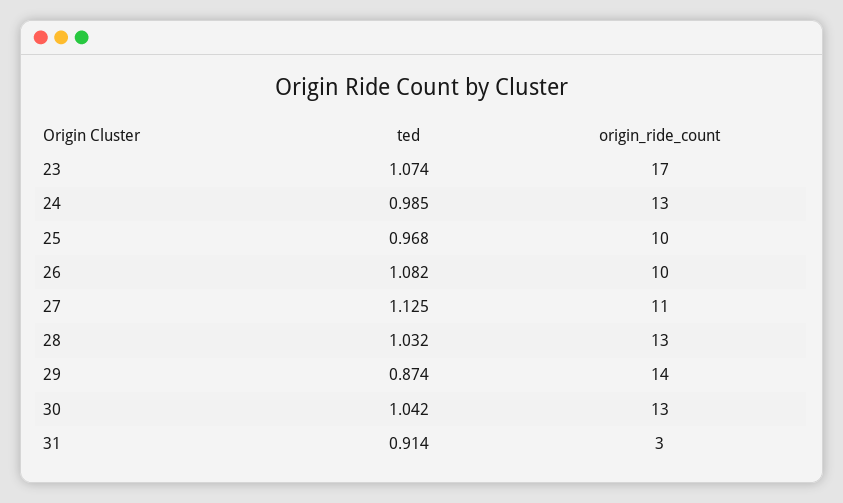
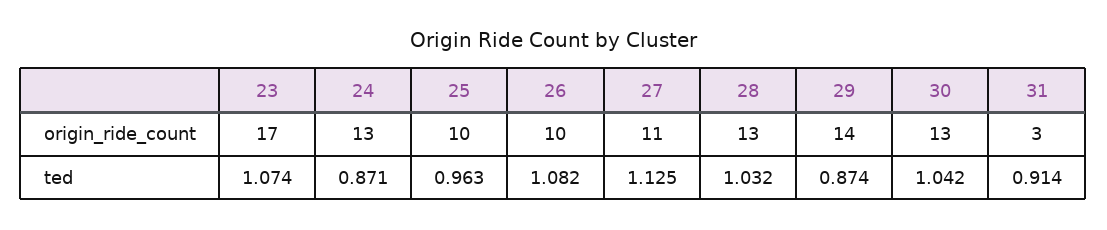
  {
    "ted": {
      "23": 1.074,
-     "24": 0.985,
+     "24": 0.871,
-     "25": 0.968,
+     "25": 0.963,
      "26": 1.082,
      "27": 1.125,
      "28": 1.032,
      "29": 0.874,
      "30": 1.042,
      "31": 0.914
    },
    "origin_ride_count": {
      "23": 17,
      "24": 13,
      "25": 10,
      "26": 10,
      "27": 11,
      "28": 13,
      "29": 14,
      "30": 13,
      "31": 3
    }
  }

